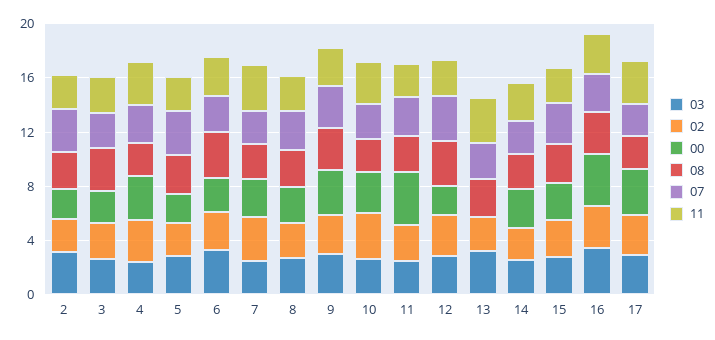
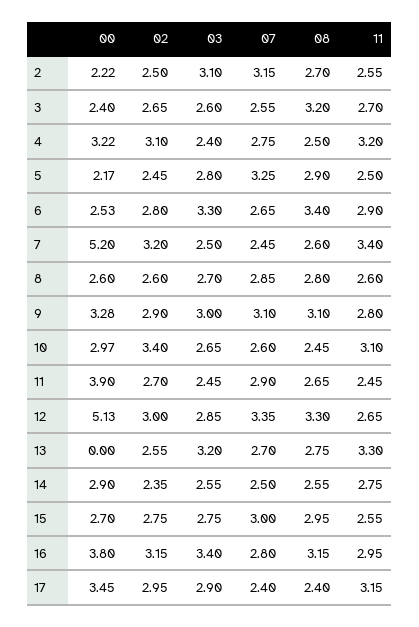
  {
    "03": {
      "2": 3.1,
      "3": 2.6,
      "4": 2.4,
      "5": 2.8,
      "6": 3.3,
      "7": 2.5,
      "8": 2.7,
      "9": 3,
      "10": 2.65,
      "11": 2.45,
      "12": 2.85,
      "13": 3.2,
      "14": 2.55,
      "15": 2.75,
      "16": 3.4,
      "17": 2.9
    },
    "02": {
      "2": 2.5,
      "3": 2.65,
      "4": 3.1,
      "5": 2.45,
      "6": 2.8,
      "7": 3.2,
      "8": 2.6,
      "9": 2.9,
      "10": 3.4,
      "11": 2.7,
      "12": 3,
      "13": 2.55,
      "14": 2.35,
      "15": 2.75,
      "16": 3.15,
      "17": 2.95
    },
    "00": {
      "2": 2.22,
      "3": 2.4,
      "4": 3.22,
      "5": 2.17,
      "6": 2.53,
-     "7": 3,
+     "7": 5.2,
      "8": 2.6,
      "9": 3.28,
      "10": 2.97,
      "11": 3.9,
-     "12": 2,
+     "12": 5.13,
      "13": 0,
      "14": 2.9,
      "15": 2.7,
      "16": 3.8,
      "17": 3.45
    },
    "08": {
      "2": 2.7,
      "3": 3.2,
      "4": 2.5,
      "5": 2.9,
      "6": 3.4,
      "7": 2.6,
      "8": 2.8,
      "9": 3.1,
      "10": 2.45,
      "11": 2.65,
      "12": 3.3,
      "13": 2.75,
      "14": 2.55,
      "15": 2.95,
      "16": 3.15,
      "17": 2.4
    },
    "07": {
      "2": 3.15,
      "3": 2.55,
      "4": 2.75,
      "5": 3.25,
      "6": 2.65,
      "7": 2.45,
      "8": 2.85,
      "9": 3.1,
      "10": 2.6,
      "11": 2.9,
      "12": 3.35,
      "13": 2.7,
      "14": 2.5,
      "15": 3,
      "16": 2.8,
      "17": 2.4
    },
    "11": {
      "2": 2.55,
      "3": 2.7,
      "4": 3.2,
      "5": 2.5,
      "6": 2.9,
      "7": 3.4,
      "8": 2.6,
      "9": 2.8,
      "10": 3.1,
      "11": 2.45,
      "12": 2.65,
      "13": 3.3,
      "14": 2.75,
      "15": 2.55,
      "16": 2.95,
      "17": 3.15
    }
  }

